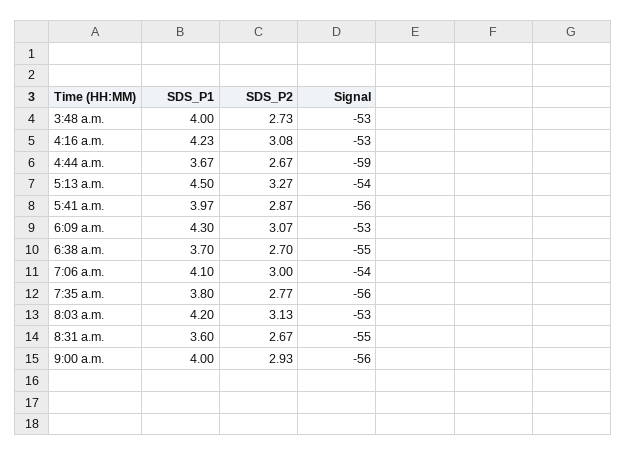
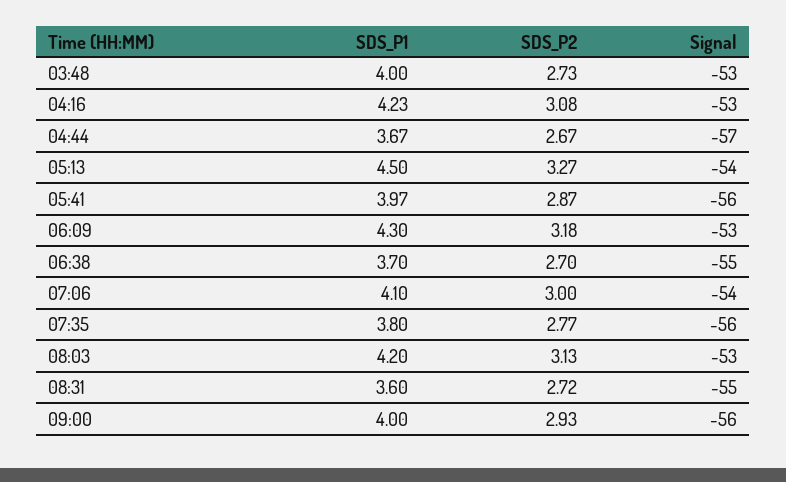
  {
    "SDS_P1": {
      "3:48 a.m.": 4,
      "4:16 a.m.": 4.23,
      "4:44 a.m.": 3.67,
      "5:13 a.m.": 4.5,
      "5:41 a.m.": 3.97,
      "6:09 a.m.": 4.3,
      "6:38 a.m.": 3.7,
      "7:06 a.m.": 4.1,
      "7:35 a.m.": 3.8,
      "8:03 a.m.": 4.2,
      "8:31 a.m.": 3.6,
      "9:00 a.m.": 4
    },
    "SDS_P2": {
      "3:48 a.m.": 2.73,
      "4:16 a.m.": 3.08,
      "4:44 a.m.": 2.67,
      "5:13 a.m.": 3.27,
      "5:41 a.m.": 2.87,
-     "6:09 a.m.": 3.07,
+     "6:09 a.m.": 3.18,
      "6:38 a.m.": 2.7,
      "7:06 a.m.": 3,
      "7:35 a.m.": 2.77,
      "8:03 a.m.": 3.13,
-     "8:31 a.m.": 2.67,
+     "8:31 a.m.": 2.72,
      "9:00 a.m.": 2.93
    },
    "Signal": {
      "3:48 a.m.": -53,
      "4:16 a.m.": -53,
-     "4:44 a.m.": -59,
+     "4:44 a.m.": -57,
      "5:13 a.m.": -54,
      "5:41 a.m.": -56,
      "6:09 a.m.": -53,
      "6:38 a.m.": -55,
      "7:06 a.m.": -54,
      "7:35 a.m.": -56,
      "8:03 a.m.": -53,
      "8:31 a.m.": -55,
      "9:00 a.m.": -56
    }
  }

